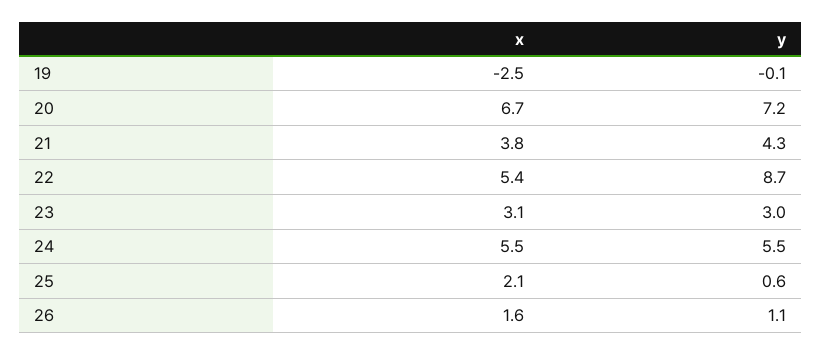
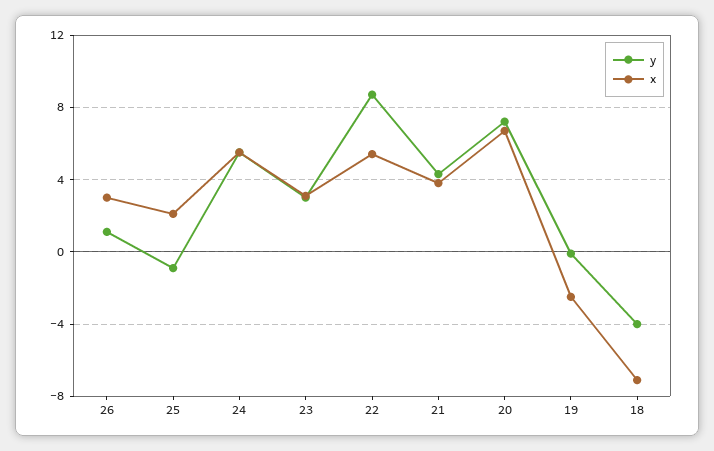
  {
    "x": {
      "19": -2.5,
      "20": 6.7,
      "21": 3.8,
      "22": 5.4,
      "23": 3.1,
      "24": 5.5,
      "25": 2.1,
-     "26": 1.6
+     "26": 3,
+     "18": -7
    },
    "y": {
      "19": -0.1,
      "20": 7.2,
      "21": 4.3,
      "22": 8.7,
      "23": 3,
      "24": 5.5,
-     "25": 0.6,
+     "25": -1,
-     "26": 1.1
+     "26": 1.1,
+     "18": -4
    }
  }

